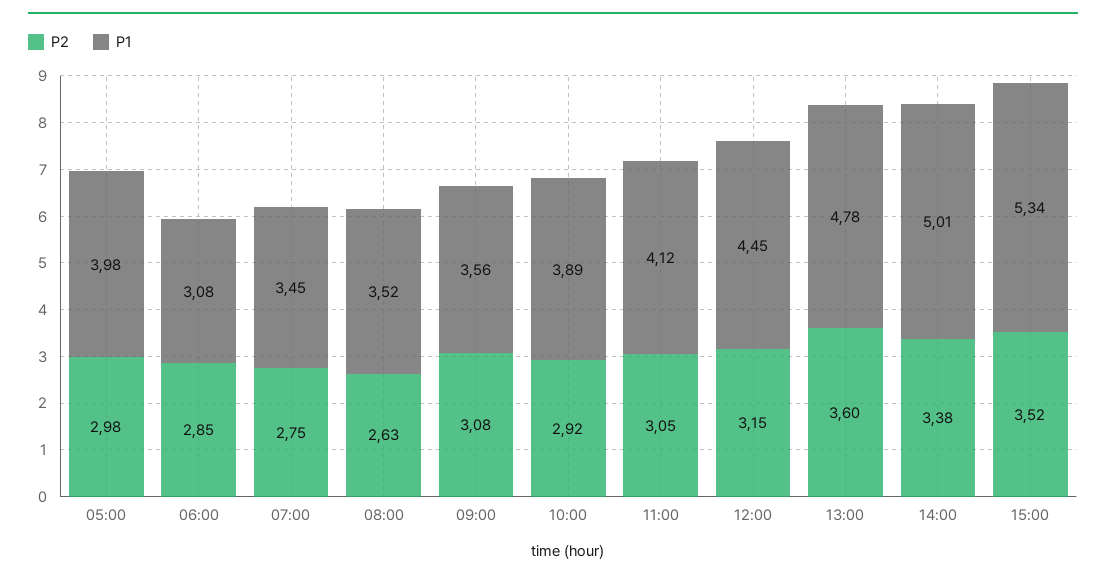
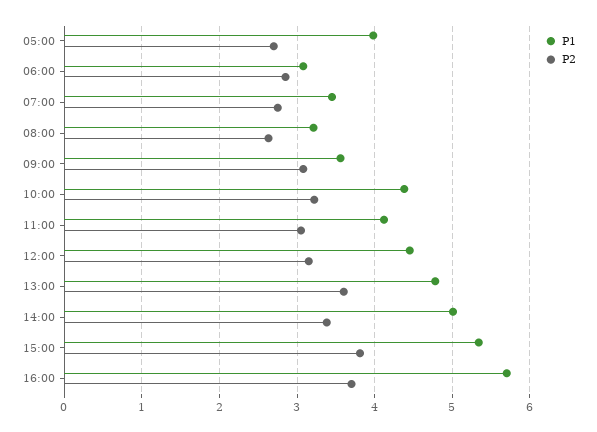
  {
    "P2": {
-     "05:00": 2.98,
+     "05:00": 2.7,
      "06:00": 2.85,
      "07:00": 2.75,
      "08:00": 2.63,
      "09:00": 3.08,
-     "10:00": 2.92,
+     "10:00": 3.2,
      "11:00": 3.05,
      "12:00": 3.15,
      "13:00": 3.6,
      "14:00": 3.38,
-     "15:00": 3.52
+     "15:00": 3.8,
+     "16:00": 3.7
    },
    "P1": {
      "05:00": 3.98,
      "06:00": 3.08,
      "07:00": 3.45,
-     "08:00": 3.52,
+     "08:00": 3.2,
      "09:00": 3.56,
-     "10:00": 3.89,
+     "10:00": 4.4,
      "11:00": 4.12,
      "12:00": 4.45,
      "13:00": 4.78,
      "14:00": 5.01,
-     "15:00": 5.34
+     "15:00": 5.34,
+     "16:00": 5.7
    }
  }

